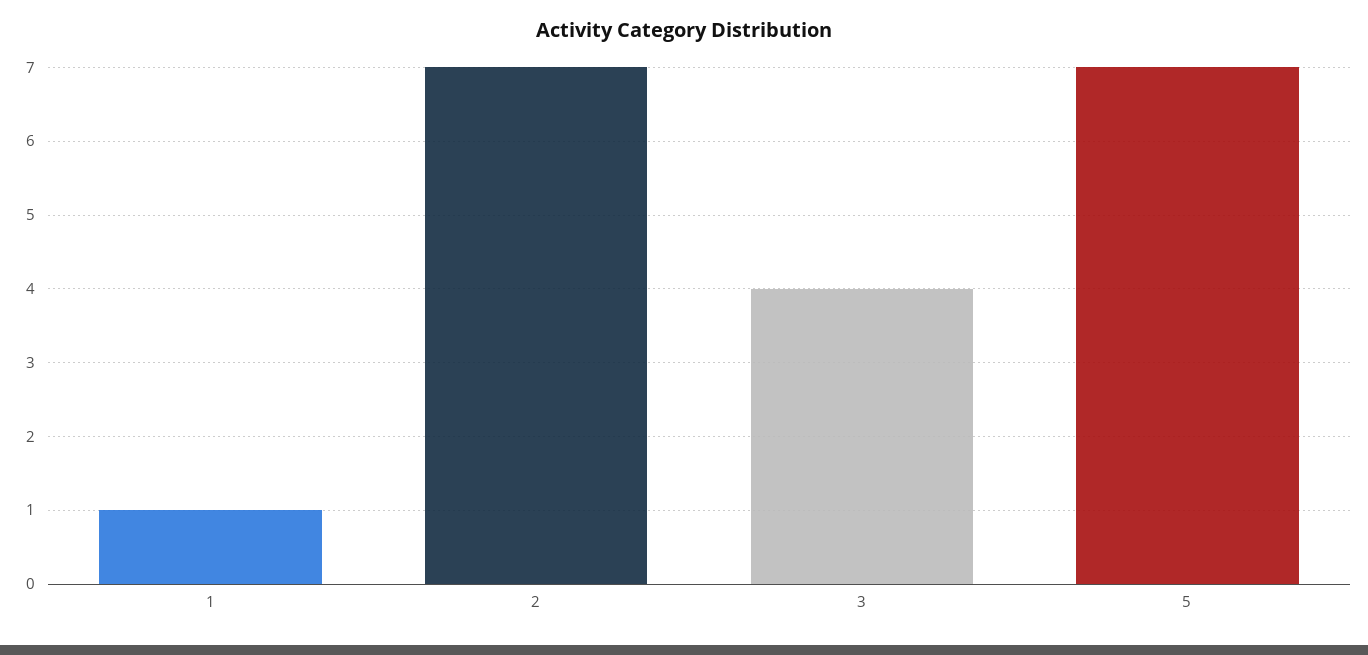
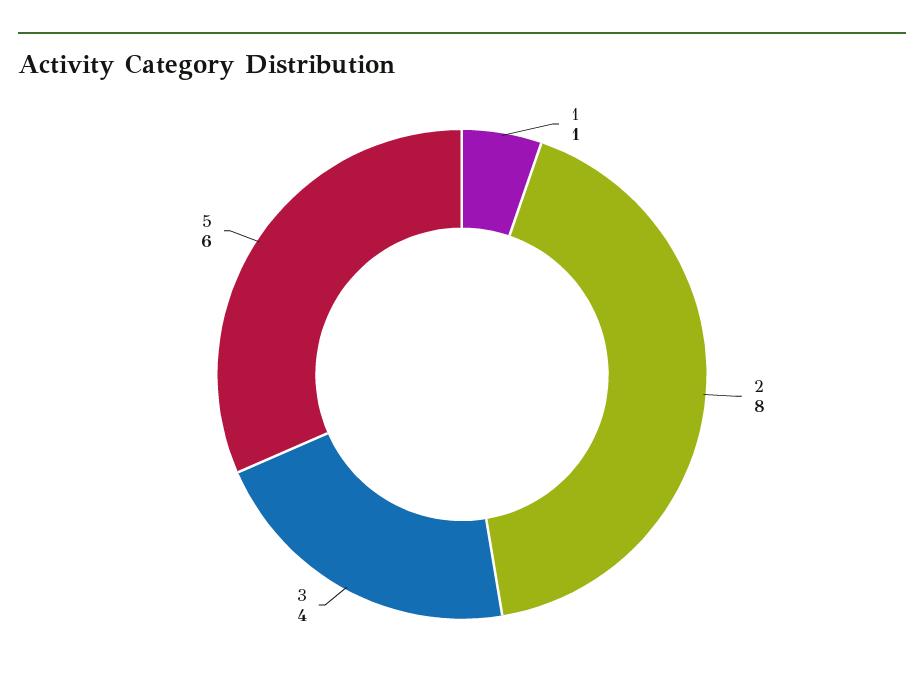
  {
    "1": 1,
-   "2": 7,
+   "2": 8,
    "3": 4,
-   "5": 7
+   "5": 6
  }

